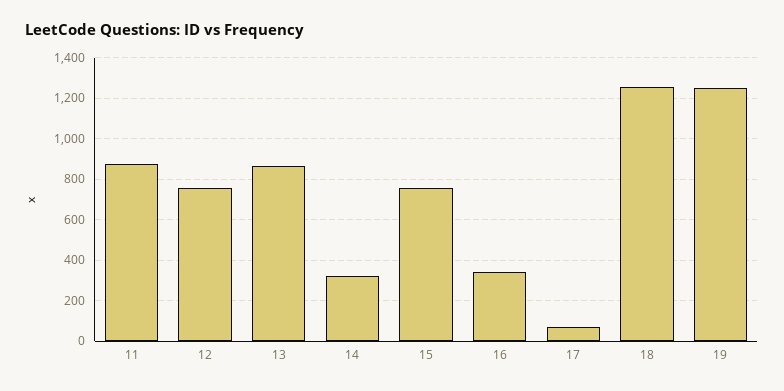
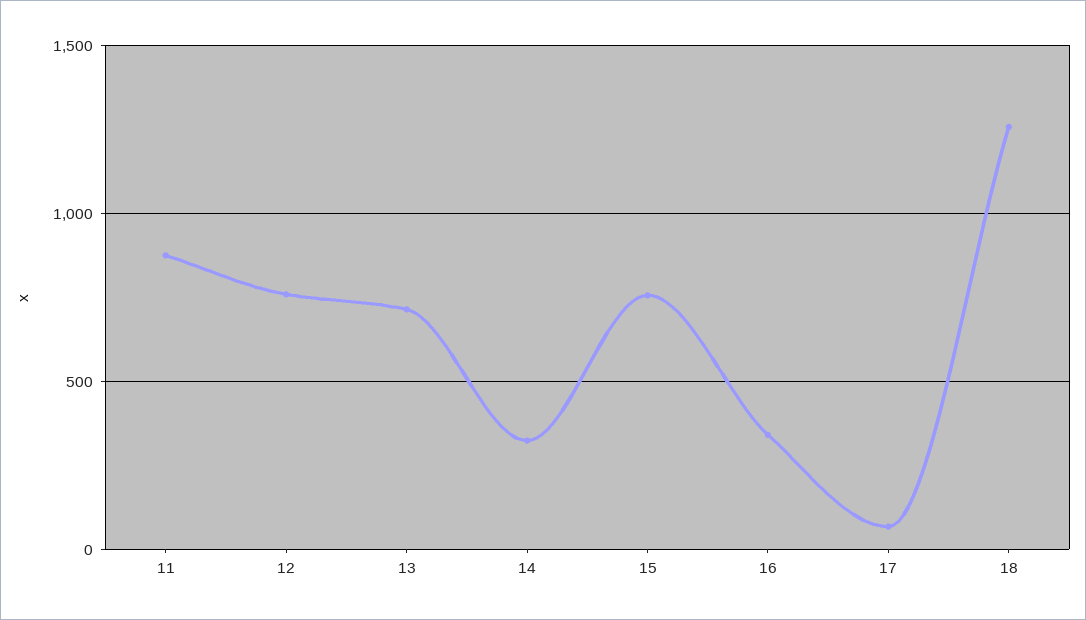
  {
    "11": 900,
    "12": 750,
-   "13": 850,
+   "13": 700,
    "14": 300,
    "15": 750,
    "16": 350,
    "17": 50,
-   "18": 1250,
+   "18": 1250
-   "19": 1250
  }

